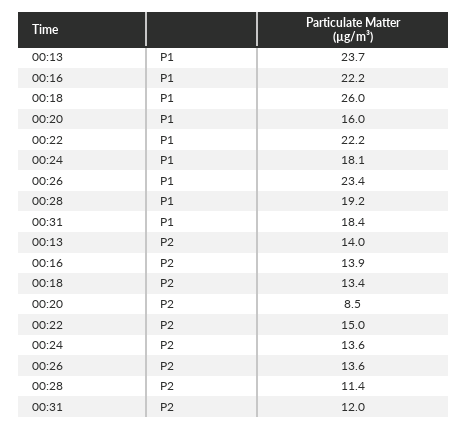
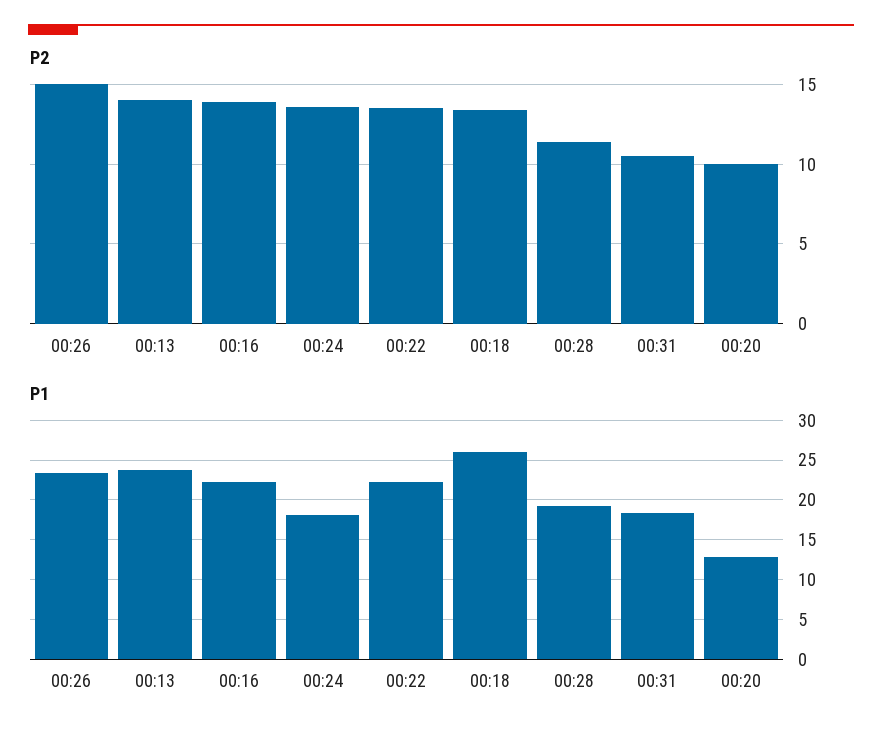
  {
    "P1": {
      "00:13": 23.7,
      "00:16": 22.2,
      "00:18": 26,
-     "00:20": 16,
+     "00:20": 13,
      "00:22": 22.2,
      "00:24": 18.1,
      "00:26": 23.4,
      "00:28": 19.2,
      "00:31": 18.4
    },
    "P2": {
      "00:13": 14,
      "00:16": 13.9,
      "00:18": 13.4,
-     "00:20": 8.5,
+     "00:20": 10,
-     "00:22": 15,
+     "00:22": 13.5,
      "00:24": 13.6,
-     "00:26": 13.6,
+     "00:26": 15,
      "00:28": 11.4,
-     "00:31": 12
+     "00:31": 10.5
    }
  }

